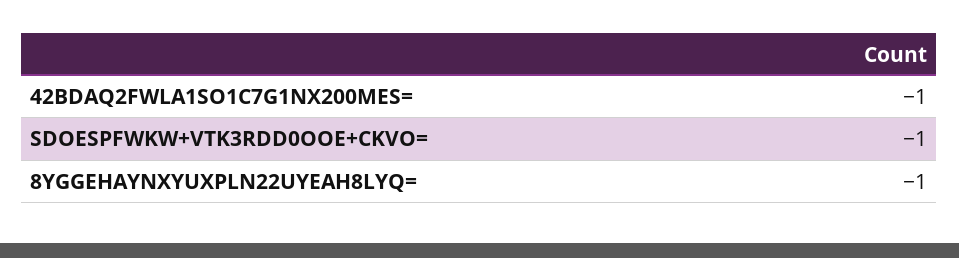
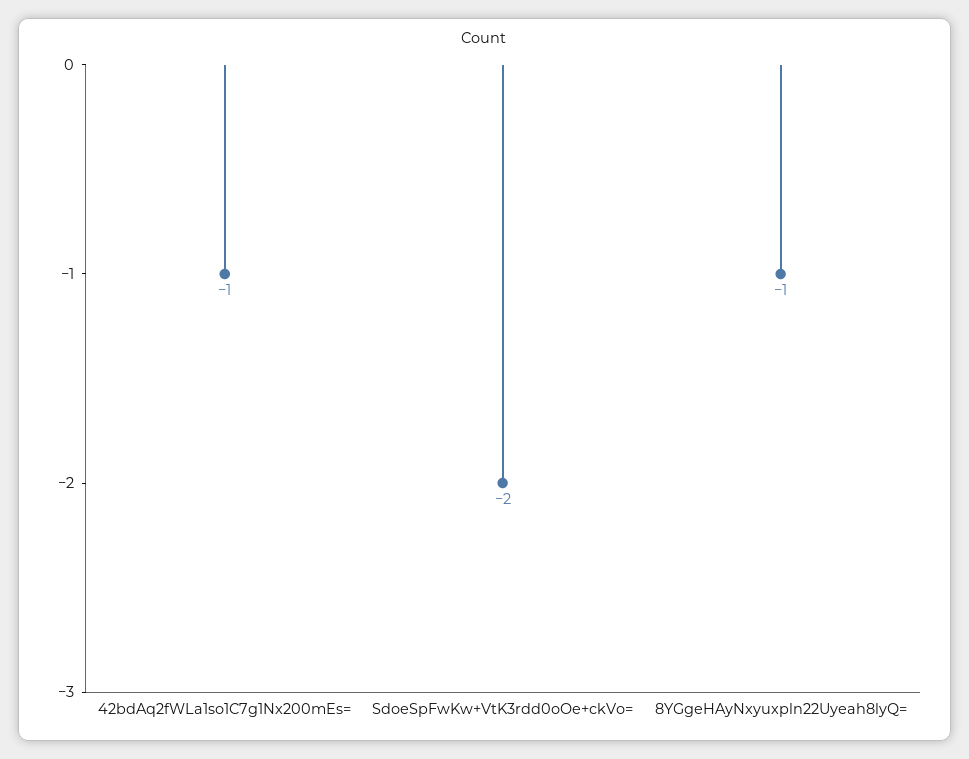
  {
    "42BDAQ2FWLA1SO1C7G1NX200MES=": -1,
-   "SDOESPFWKW+VTK3RDD0OOE+CKVO=": -1,
+   "SDOESPFWKW+VTK3RDD0OOE+CKVO=": -2,
    "8YGGEHAYNXYUXPLN22UYEAH8LYQ=": -1
  }

